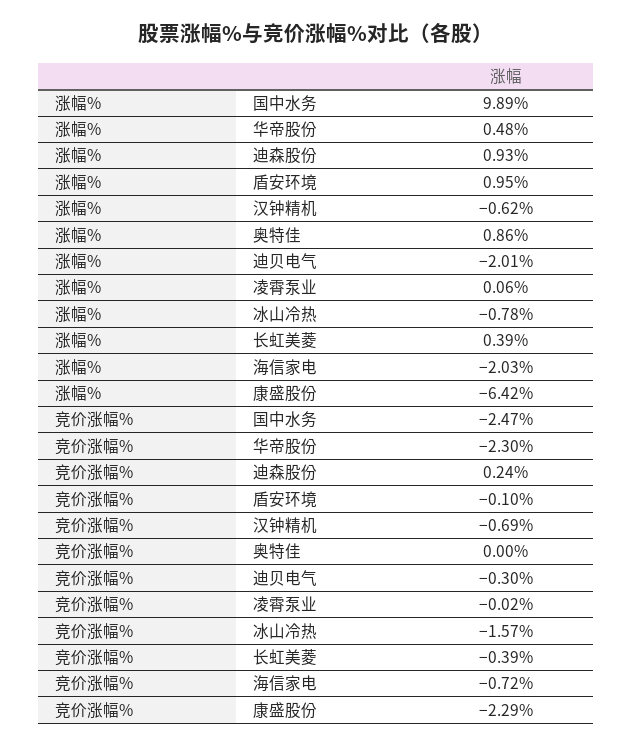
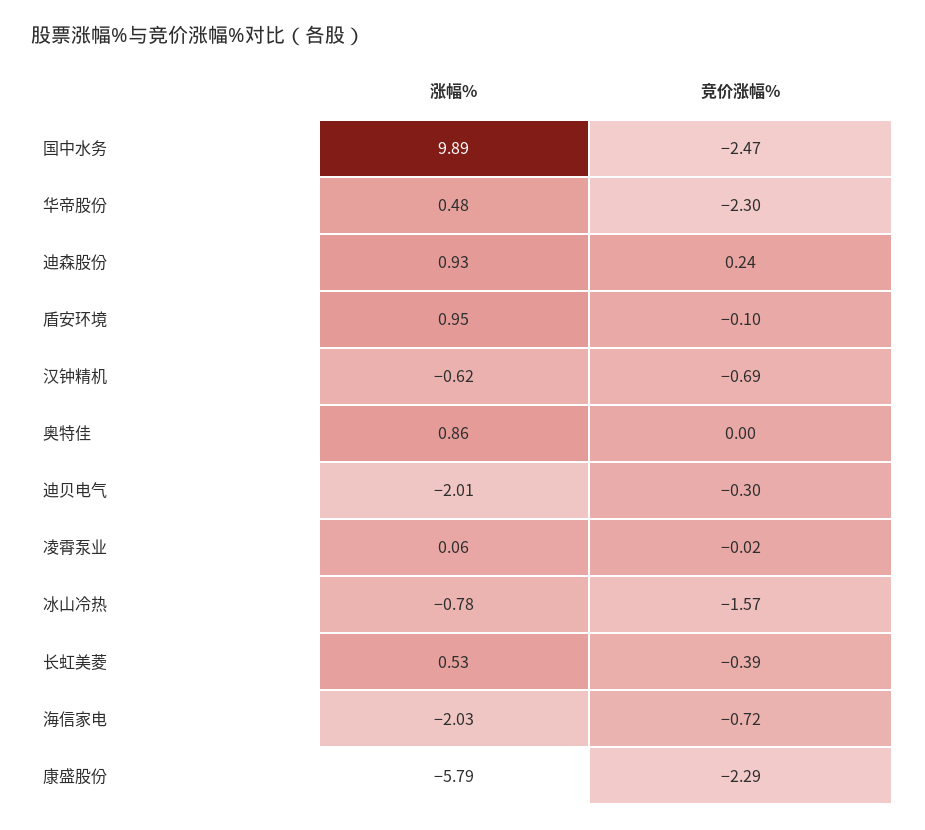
  {
    "涨幅%": {
      "国中水务": 9.89,
      "华帝股份": 0.48,
      "迪森股份": 0.93,
      "盾安环境": 0.95,
      "汉钟精机": -0.62,
      "奥特佳": 0.86,
      "迪贝电气": -2.01,
      "凌霄泵业": 0.06,
      "冰山冷热": -0.78,
-     "长虹美菱": 0.39,
+     "长虹美菱": 0.53,
      "海信家电": -2.03,
-     "康盛股份": -6.42
+     "康盛股份": -5.79
    },
    "竞价涨幅%": {
      "国中水务": -2.47,
      "华帝股份": -2.3,
      "迪森股份": 0.24,
      "盾安环境": -0.1,
      "汉钟精机": -0.69,
      "奥特佳": 0,
      "迪贝电气": -0.3,
      "凌霄泵业": -0.02,
      "冰山冷热": -1.57,
      "长虹美菱": -0.39,
      "海信家电": -0.72,
      "康盛股份": -2.29
    }
  }

